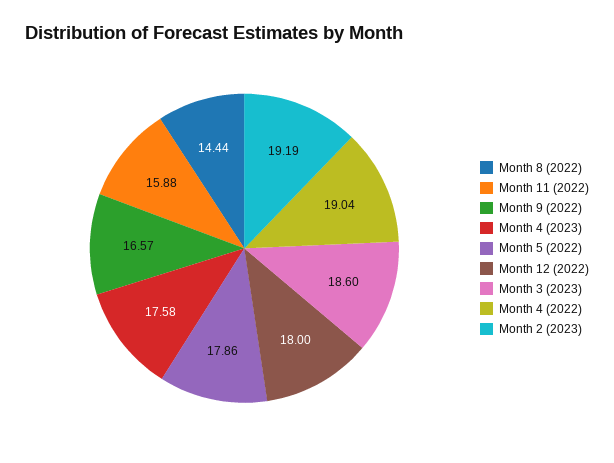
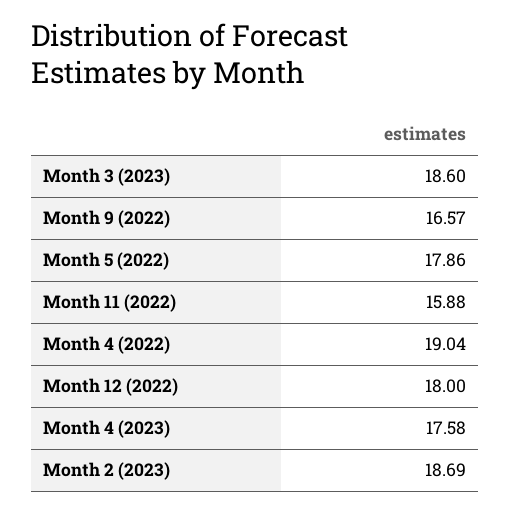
  {
-   "Month 8 (2022)": 14.44,
    "Month 11 (2022)": 15.88,
    "Month 9 (2022)": 16.57,
    "Month 4 (2023)": 17.58,
    "Month 5 (2022)": 17.86,
    "Month 12 (2022)": 18,
    "Month 3 (2023)": 18.6,
    "Month 4 (2022)": 19.04,
-   "Month 2 (2023)": 19.19
+   "Month 2 (2023)": 18.69
  }

